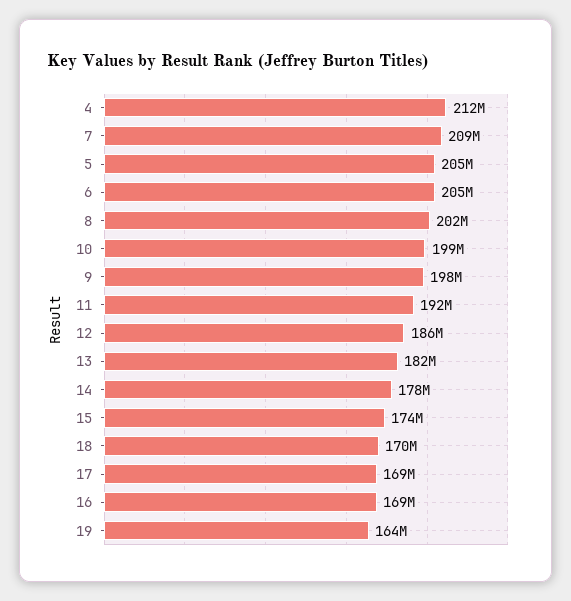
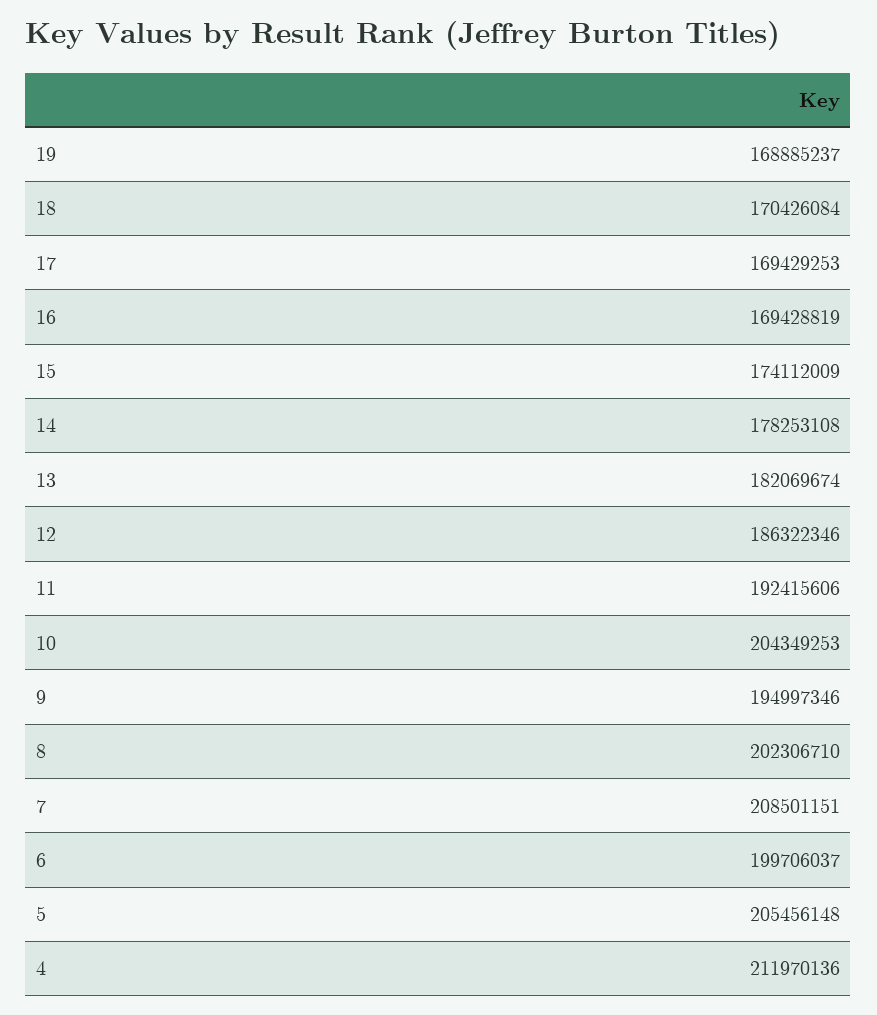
  {
    "4": 211970136,
    "7": 208501151,
    "5": 205456148,
-   "6": 205000000,
+   "6": 199706037,
    "8": 202306710,
-   "10": 199000000,
+   "10": 204349253,
-   "9": 198000000,
+   "9": 194997346,
    "11": 192415606,
    "12": 186322346,
    "13": 182069674,
    "14": 178253108,
    "15": 174112009,
    "18": 170426084,
    "17": 169429253,
    "16": 169428819,
-   "19": 164000000
+   "19": 168885237
  }

